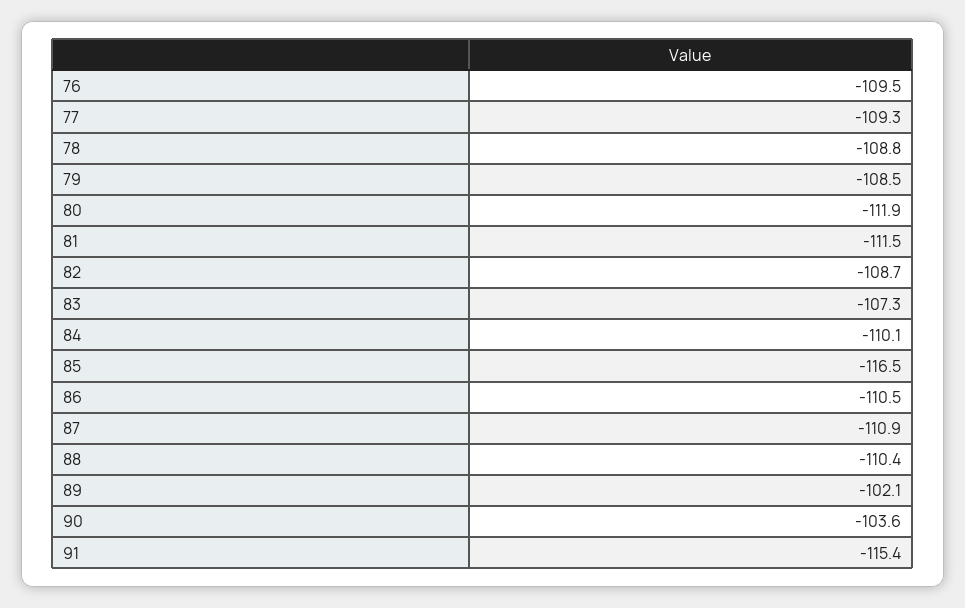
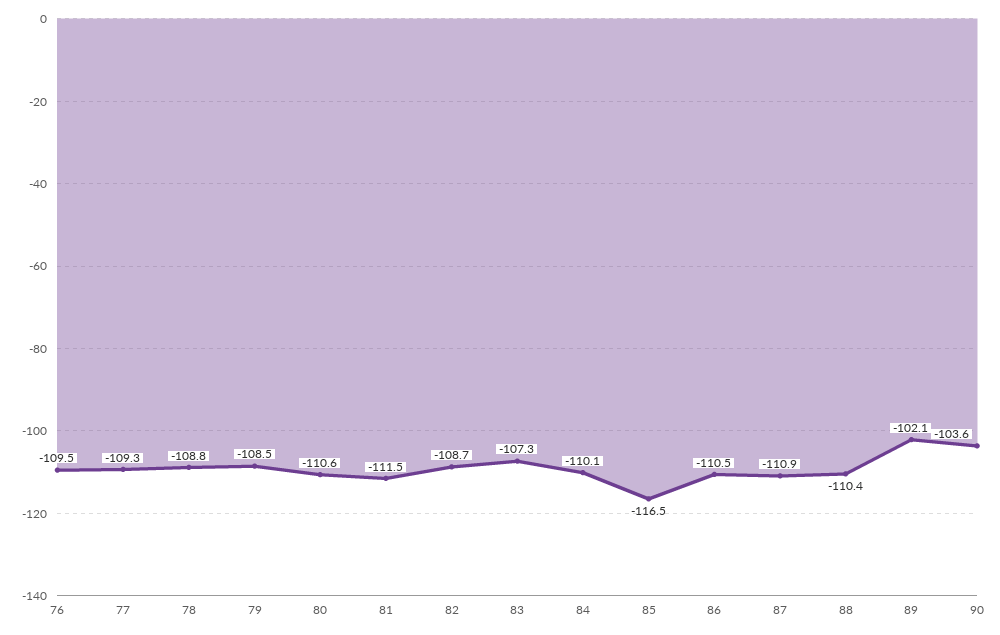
  {
    "76": -109.5,
    "77": -109.3,
    "78": -108.8,
    "79": -108.5,
-   "80": -111.9,
+   "80": -110.6,
    "81": -111.5,
    "82": -108.7,
    "83": -107.3,
    "84": -110.1,
    "85": -116.5,
    "86": -110.5,
    "87": -110.9,
    "88": -110.4,
    "89": -102.1,
-   "90": -103.6,
+   "90": -103.6
-   "91": -115.4
  }

